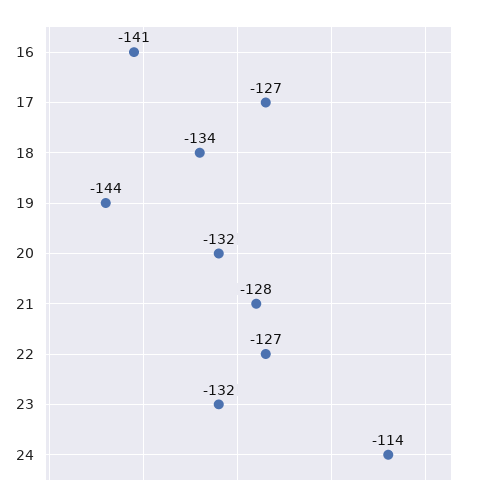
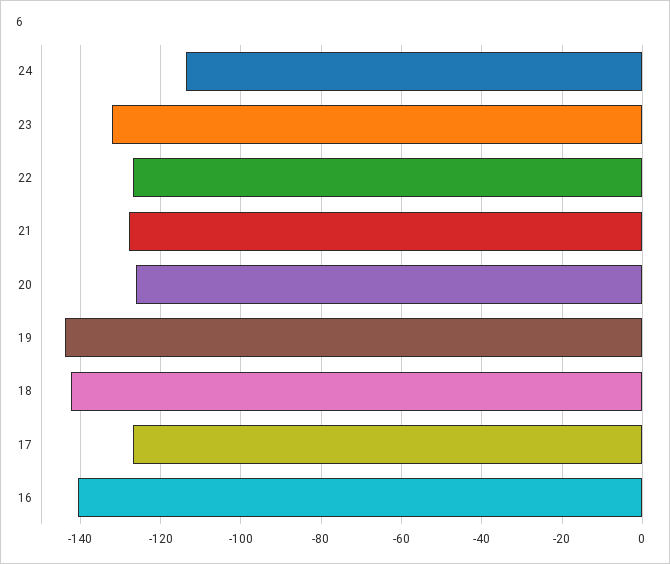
  {
    "16": -141,
    "17": -127,
-   "18": -134,
+   "18": -142,
    "19": -144,
-   "20": -132,
+   "20": -126,
    "21": -128,
    "22": -127,
    "23": -132,
    "24": -114
  }

